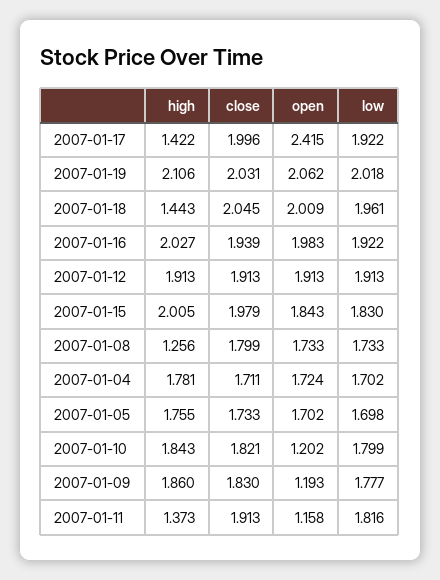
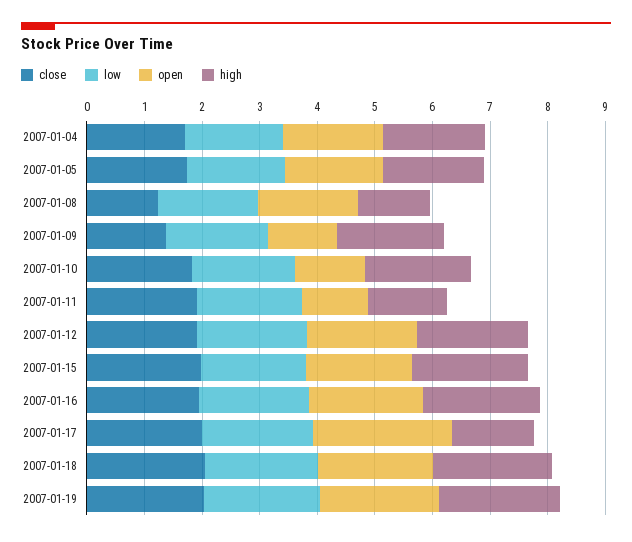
  {
    "high": {
      "2007-01-17": 1.422,
      "2007-01-19": 2.106,
-     "2007-01-18": 1.443,
+     "2007-01-18": 2,
      "2007-01-16": 2.027,
      "2007-01-12": 1.913,
      "2007-01-15": 2.005,
      "2007-01-08": 1.256,
      "2007-01-04": 1.781,
      "2007-01-05": 1.755,
      "2007-01-10": 1.843,
      "2007-01-09": 1.86,
      "2007-01-11": 1.373
    },
    "close": {
      "2007-01-17": 1.996,
      "2007-01-19": 2.031,
      "2007-01-18": 2.045,
      "2007-01-16": 1.939,
      "2007-01-12": 1.913,
      "2007-01-15": 1.979,
-     "2007-01-08": 1.799,
+     "2007-01-08": 1.2,
      "2007-01-04": 1.711,
      "2007-01-05": 1.733,
      "2007-01-10": 1.821,
-     "2007-01-09": 1.83,
+     "2007-01-09": 1.4,
      "2007-01-11": 1.913
    },
    "open": {
      "2007-01-17": 2.415,
      "2007-01-19": 2.062,
      "2007-01-18": 2.009,
      "2007-01-16": 1.983,
      "2007-01-12": 1.913,
      "2007-01-15": 1.843,
      "2007-01-08": 1.733,
      "2007-01-04": 1.724,
      "2007-01-05": 1.702,
      "2007-01-10": 1.202,
      "2007-01-09": 1.193,
      "2007-01-11": 1.158
    },
    "low": {
      "2007-01-17": 1.922,
      "2007-01-19": 2.018,
      "2007-01-18": 1.961,
      "2007-01-16": 1.922,
      "2007-01-12": 1.913,
      "2007-01-15": 1.83,
      "2007-01-08": 1.733,
      "2007-01-04": 1.702,
      "2007-01-05": 1.698,
      "2007-01-10": 1.799,
      "2007-01-09": 1.777,
      "2007-01-11": 1.816
    }
  }

